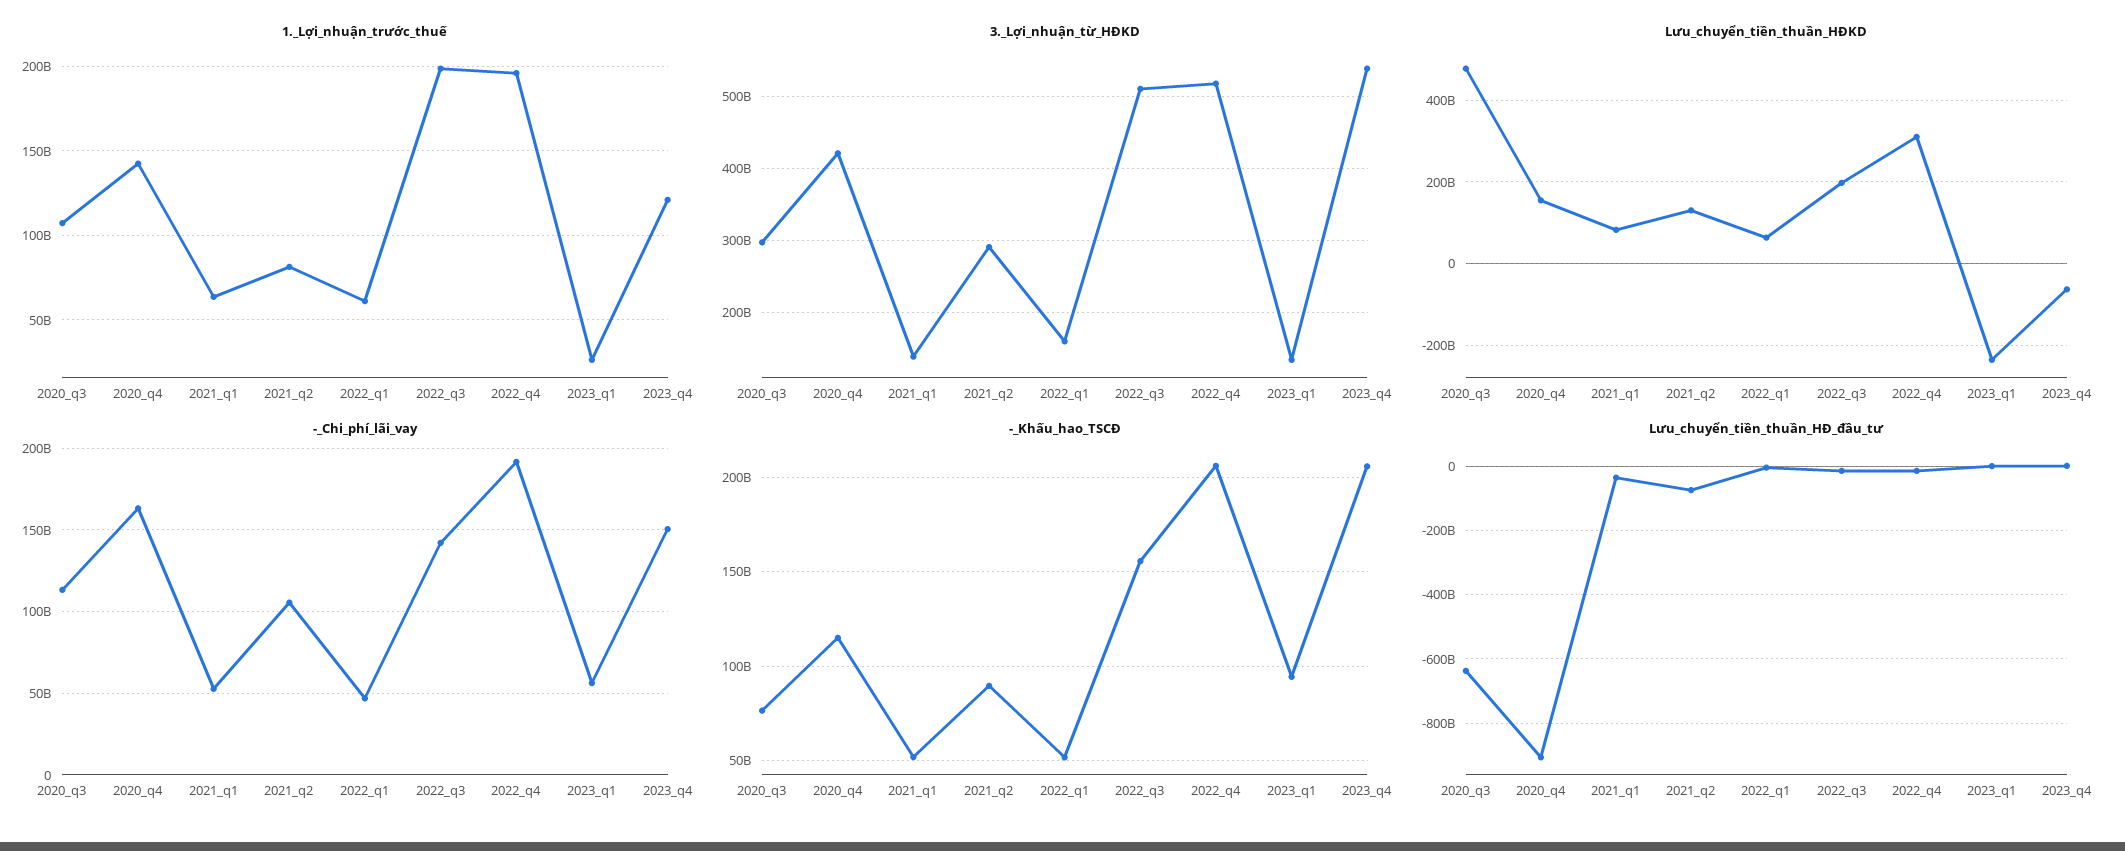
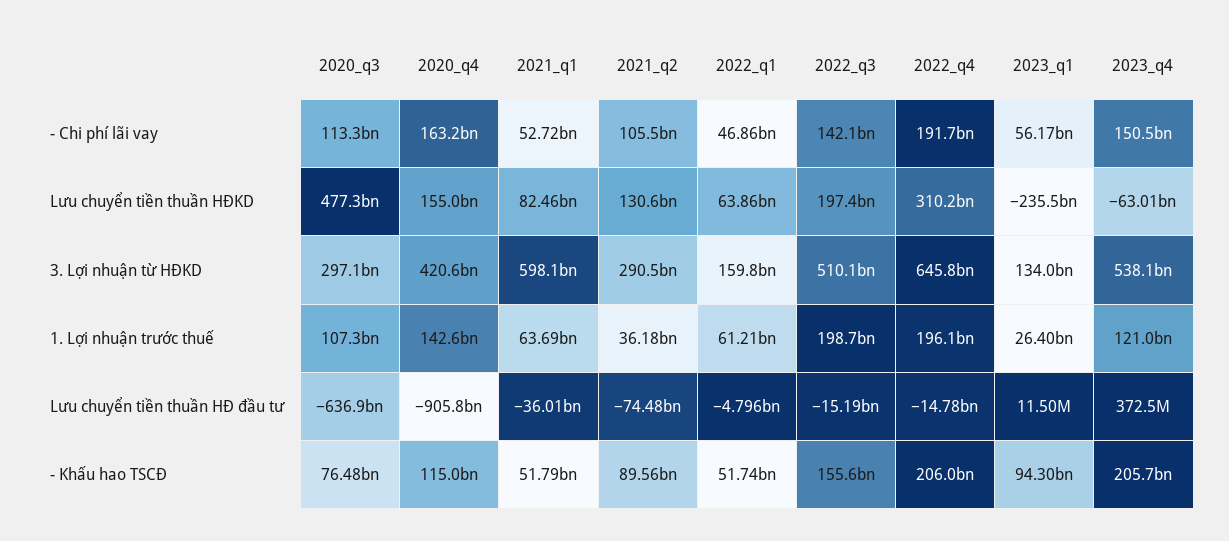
  {
    "1._Lợi_nhuận_trước_thuế": {
      "2020_q3": 107300000000,
      "2020_q4": 142600000000,
      "2021_q1": 63690000000,
-     "2021_q2": 80000000000,
+     "2021_q2": 36180000000,
      "2022_q1": 61210000000,
      "2022_q3": 198700000000,
      "2022_q4": 196100000000,
      "2023_q1": 26400000000,
      "2023_q4": 121000000000
    },
    "3._Lợi_nhuận_từ_HĐKD": {
      "2020_q3": 297100000000,
      "2020_q4": 420600000000,
-     "2021_q1": 140000000000,
+     "2021_q1": 598100000000,
      "2021_q2": 290500000000,
      "2022_q1": 159800000000,
      "2022_q3": 510100000000,
-     "2022_q4": 520000000000,
+     "2022_q4": 645800000000,
      "2023_q1": 134000000000,
      "2023_q4": 538100000000
    },
    "Lưu_chuyển_tiền_thuần_HĐKD": {
      "2020_q3": 477300000000,
      "2020_q4": 155000000000,
      "2021_q1": 82460000000,
      "2021_q2": 130600000000,
      "2022_q1": 63860000000,
      "2022_q3": 197400000000,
      "2022_q4": 310200000000,
      "2023_q1": -235500000000,
      "2023_q4": -63010000000
    },
    "-_Chi_phí_lãi_vay": {
      "2020_q3": 113300000000,
      "2020_q4": 163200000000,
      "2021_q1": 52720000000,
      "2021_q2": 105500000000,
      "2022_q1": 46860000000,
      "2022_q3": 142100000000,
      "2022_q4": 191700000000,
      "2023_q1": 56170000000,
      "2023_q4": 150500000000
    },
    "-_Khấu_hao_TSCĐ": {
      "2020_q3": 76480000000,
      "2020_q4": 115000000000,
      "2021_q1": 51790000000,
      "2021_q2": 89560000000,
      "2022_q1": 51740000000,
      "2022_q3": 155600000000,
      "2022_q4": 206000000000,
      "2023_q1": 94300000000,
      "2023_q4": 205700000000
    },
    "Lưu_chuyển_tiền_thuần_HĐ_đầu_tư": {
      "2020_q3": -636900000000,
      "2020_q4": -905800000000,
      "2021_q1": -36010000000,
      "2021_q2": -74480000000,
      "2022_q1": -4796000000,
      "2022_q3": -15190000000,
      "2022_q4": -14780000000,
      "2023_q1": 11500000,
      "2023_q4": 372500000
    }
  }

